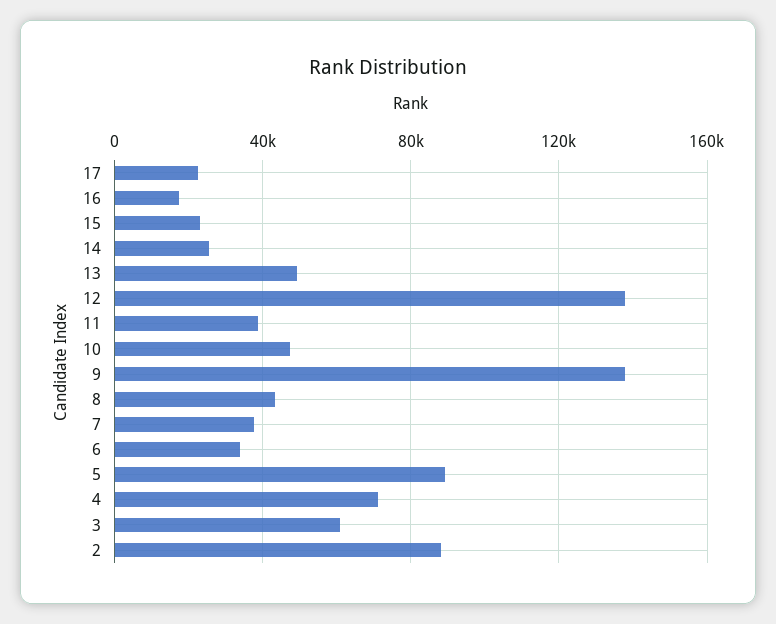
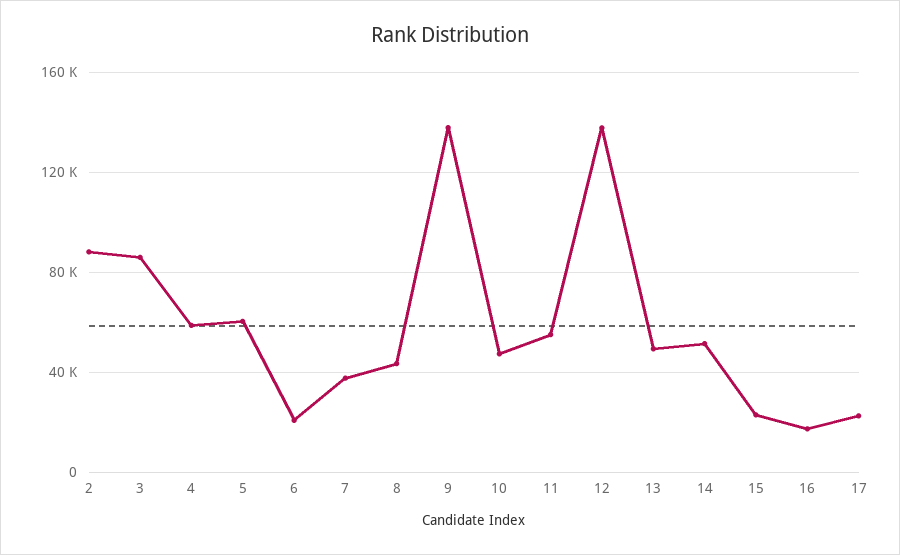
  {
    "17": 25000,
    "16": 15000,
    "15": 25000,
-   "14": 25000,
+   "14": 50000,
    "13": 50000,
    "12": 140000,
-   "11": 40000,
+   "11": 55000,
    "10": 45000,
    "9": 140000,
    "8": 45000,
    "7": 40000,
-   "6": 35000,
+   "6": 20000,
-   "5": 90000,
+   "5": 60000,
-   "4": 70000,
+   "4": 60000,
-   "3": 60000,
+   "3": 85000,
    "2": 90000
  }

